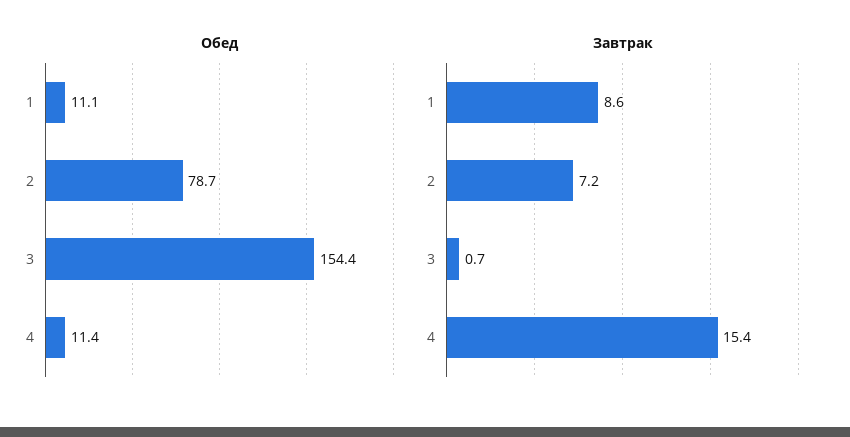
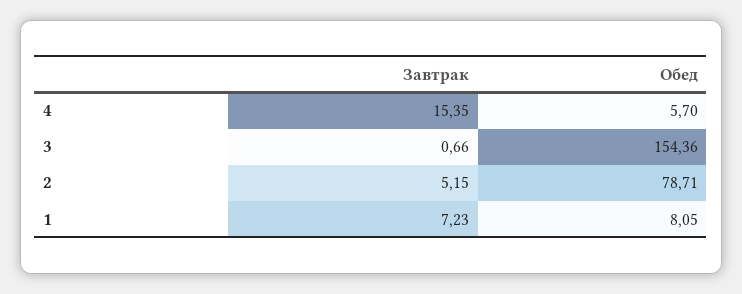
  {
    "Обед": {
-     "1": 11.1,
+     "1": 8.05,
      "2": 78.71,
      "3": 154.36,
-     "4": 11.4
+     "4": 5.7
    },
    "Завтрак": {
-     "1": 8.6,
+     "1": 7.23,
-     "2": 7.2,
+     "2": 5.15,
      "3": 0.66,
      "4": 15.35
    }
  }

